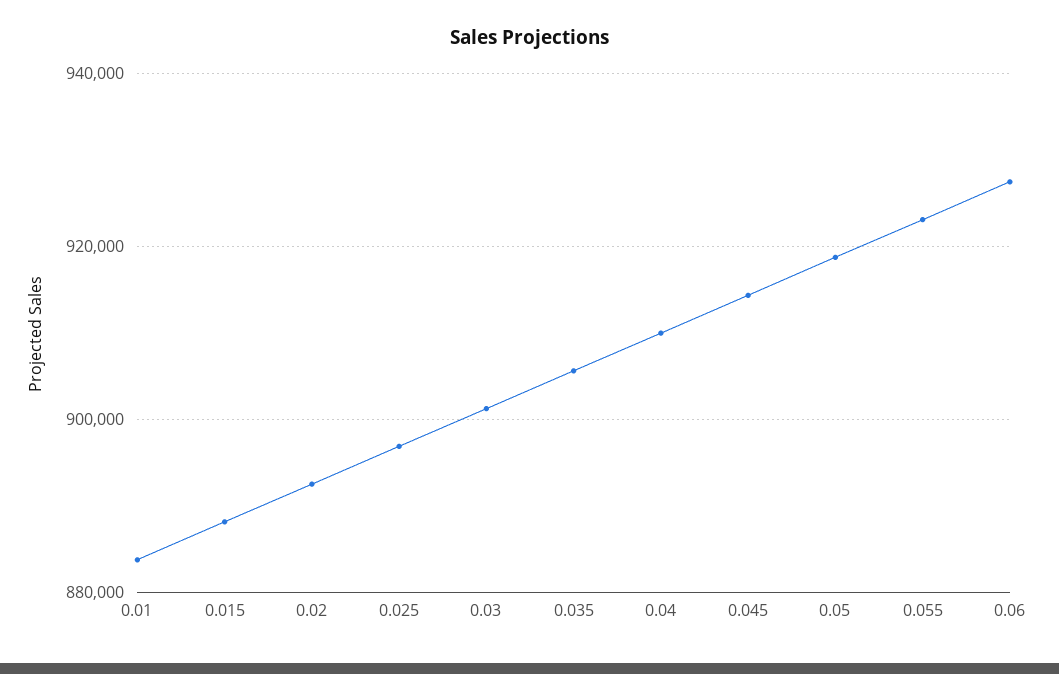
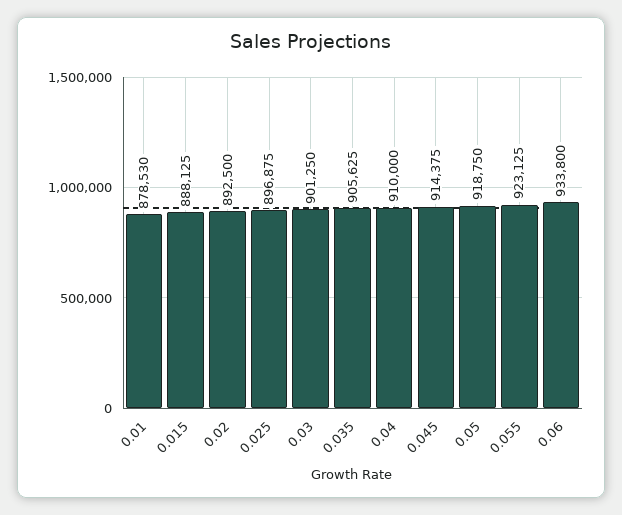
  {
-   "0.01": 884000,
+   "0.01": 878530,
    "0.015": 888125,
    "0.02": 892500,
    "0.025": 896875,
    "0.03": 901250,
    "0.035": 905625,
    "0.04": 910000,
    "0.045": 914375,
    "0.05": 918750,
    "0.055": 923125,
-   "0.06": 928000
+   "0.06": 933800
  }

